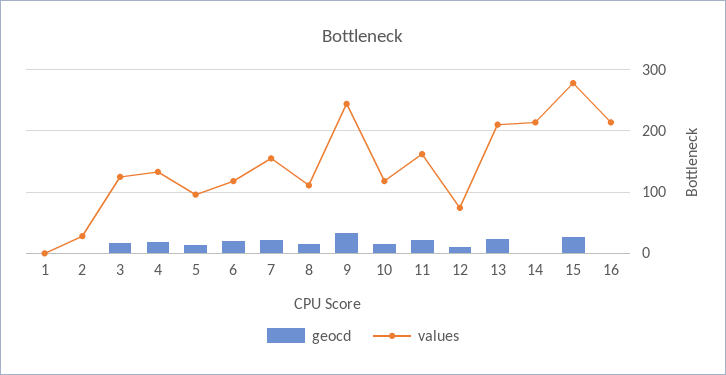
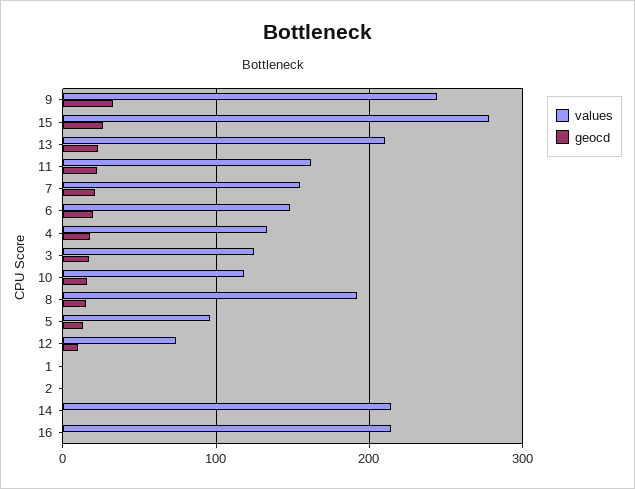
  {
    "geocd": {
      "1": 0,
      "2": 0,
      "3": 20,
      "4": 20,
      "5": 10,
      "6": 20,
      "7": 20,
      "8": 20,
      "9": 30,
      "10": 20,
      "11": 20,
      "12": 10,
      "13": 20,
      "14": 0,
      "15": 30,
      "16": 0
    },
    "values": {
      "1": 0,
-     "2": 30,
+     "2": 0,
      "3": 130,
      "4": 130,
      "5": 100,
-     "6": 120,
+     "6": 150,
      "7": 160,
-     "8": 110,
+     "8": 190,
      "9": 240,
      "10": 120,
      "11": 160,
      "12": 70,
      "13": 210,
      "14": 210,
      "15": 280,
      "16": 210
    }
  }

